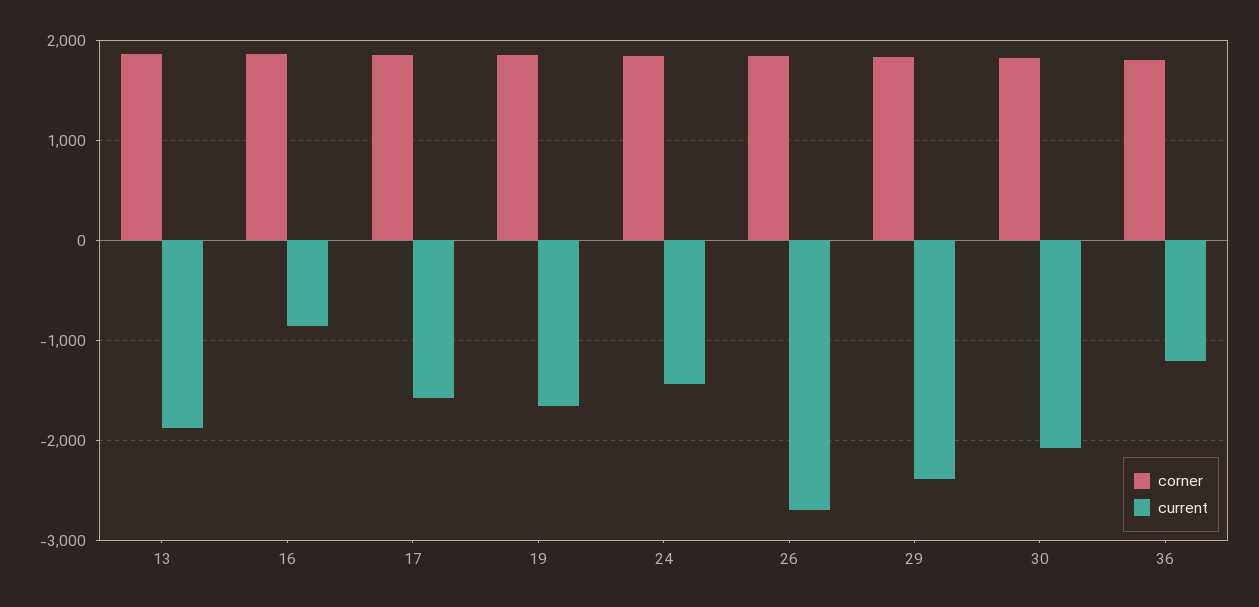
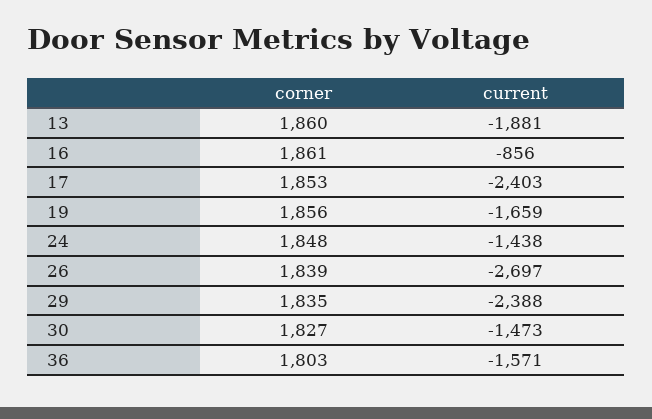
  {
    "corner": {
      "13": 1860,
      "16": 1861,
      "17": 1853,
      "19": 1856,
      "24": 1848,
      "26": 1839,
      "29": 1835,
      "30": 1827,
      "36": 1803
    },
    "current": {
      "13": -1881,
      "16": -856,
-     "17": -1600,
+     "17": -2403,
      "19": -1659,
      "24": -1438,
      "26": -2697,
      "29": -2388,
-     "30": -2100,
+     "30": -1473,
-     "36": -1200
+     "36": -1571
    }
  }

